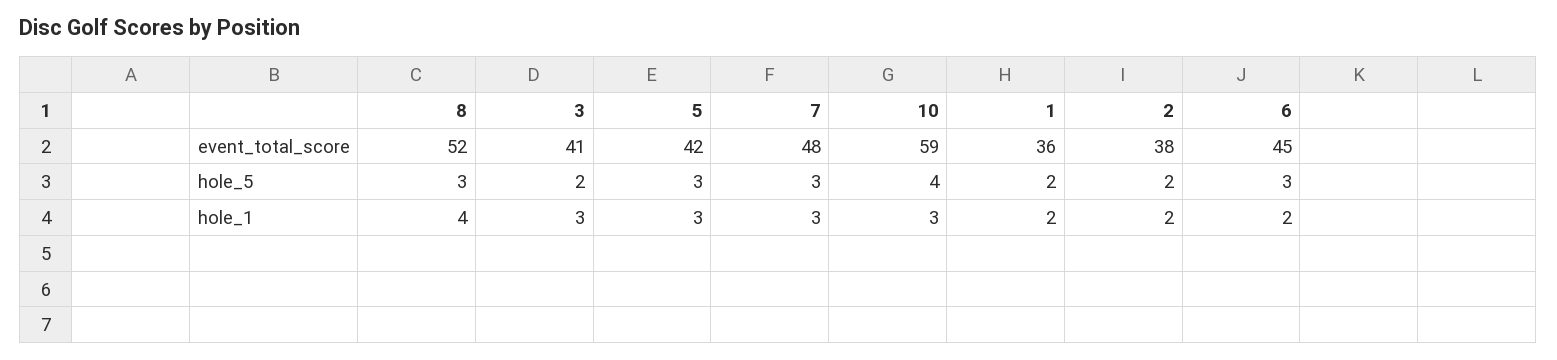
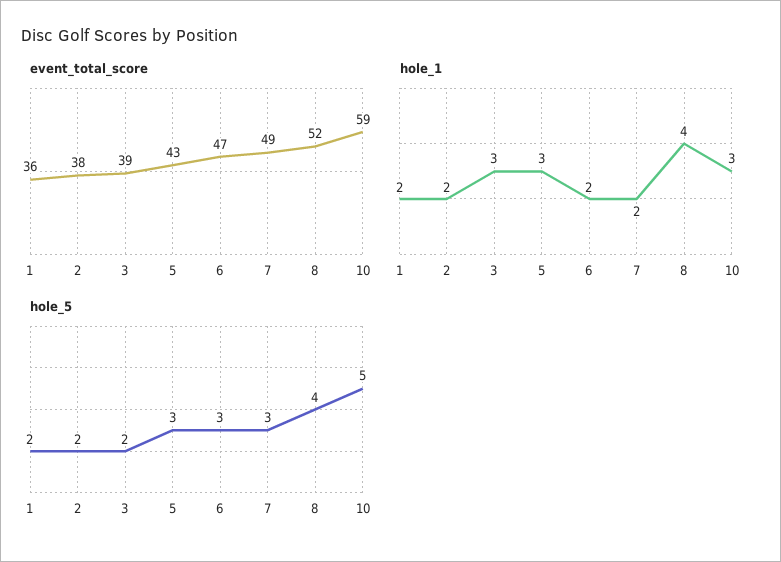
  {
    "event_total_score": {
      "8": 52,
-     "3": 41,
+     "3": 39,
-     "5": 42,
+     "5": 43,
-     "7": 48,
+     "7": 49,
      "10": 59,
      "1": 36,
      "2": 38,
-     "6": 45
+     "6": 47
    },
    "hole_5": {
-     "8": 3,
+     "8": 4,
      "3": 2,
      "5": 3,
      "7": 3,
-     "10": 4,
+     "10": 5,
      "1": 2,
      "2": 2,
      "6": 3
    },
    "hole_1": {
      "8": 4,
      "3": 3,
      "5": 3,
-     "7": 3,
+     "7": 2,
      "10": 3,
      "1": 2,
      "2": 2,
      "6": 2
    }
  }

